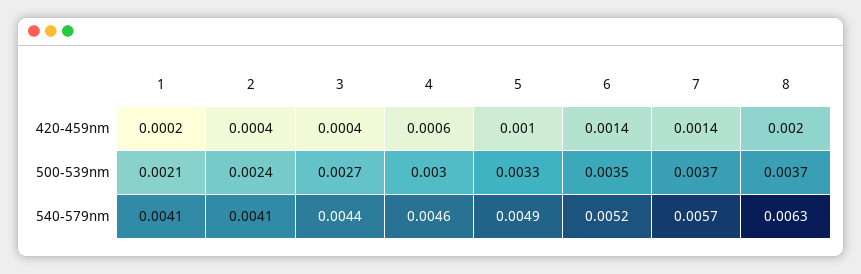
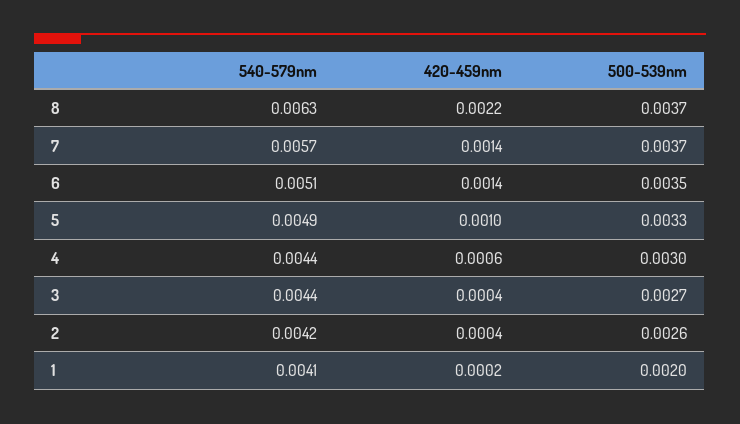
  {
    "1": {
      "420-459nm": 0.0002,
-     "500-539nm": 0.0021,
+     "500-539nm": 0.002,
      "540-579nm": 0.0041
    },
    "2": {
      "420-459nm": 0.0004,
-     "500-539nm": 0.0024,
+     "500-539nm": 0.0026,
-     "540-579nm": 0.0041
+     "540-579nm": 0.0042
    },
    "3": {
      "420-459nm": 0.0004,
      "500-539nm": 0.0027,
      "540-579nm": 0.0044
    },
    "4": {
      "420-459nm": 0.0006,
      "500-539nm": 0.003,
-     "540-579nm": 0.0046
+     "540-579nm": 0.0044
    },
    "5": {
      "420-459nm": 0.001,
      "500-539nm": 0.0033,
      "540-579nm": 0.0049
    },
    "6": {
      "420-459nm": 0.0014,
      "500-539nm": 0.0035,
-     "540-579nm": 0.0052
+     "540-579nm": 0.0051
    },
    "7": {
      "420-459nm": 0.0014,
      "500-539nm": 0.0037,
      "540-579nm": 0.0057
    },
    "8": {
-     "420-459nm": 0.002,
+     "420-459nm": 0.0022,
      "500-539nm": 0.0037,
      "540-579nm": 0.0063
    }
  }

